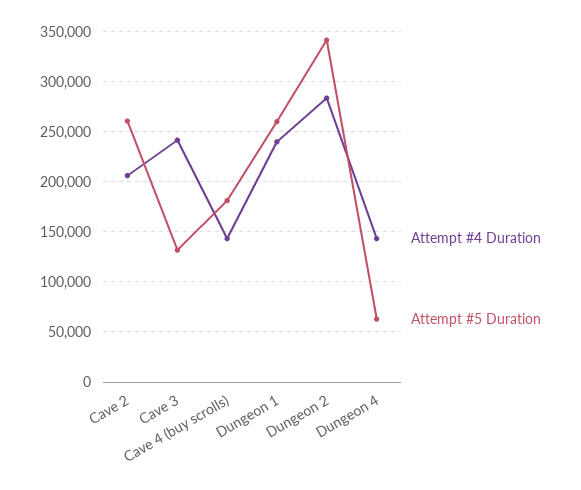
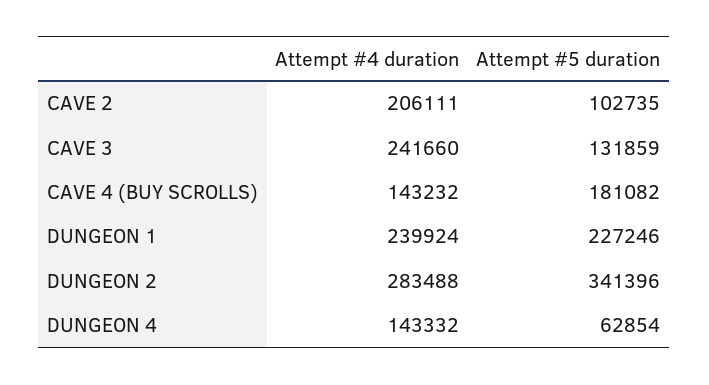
  {
    "Attempt #4 Duration": {
      "Cave 2": 206111,
      "Cave 3": 241660,
      "Cave 4 (buy scrolls)": 143232,
      "Dungeon 1": 239924,
      "Dungeon 2": 283488,
      "Dungeon 4": 143332
    },
    "Attempt #5 Duration": {
-     "Cave 2": 260000,
+     "Cave 2": 102735,
      "Cave 3": 131859,
      "Cave 4 (buy scrolls)": 181082,
-     "Dungeon 1": 260000,
+     "Dungeon 1": 227246,
      "Dungeon 2": 341396,
      "Dungeon 4": 62854
    }
  }

